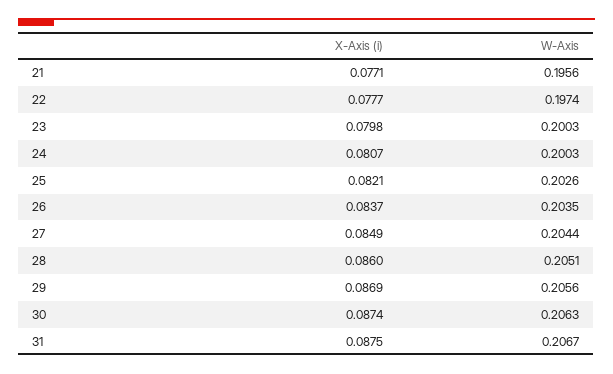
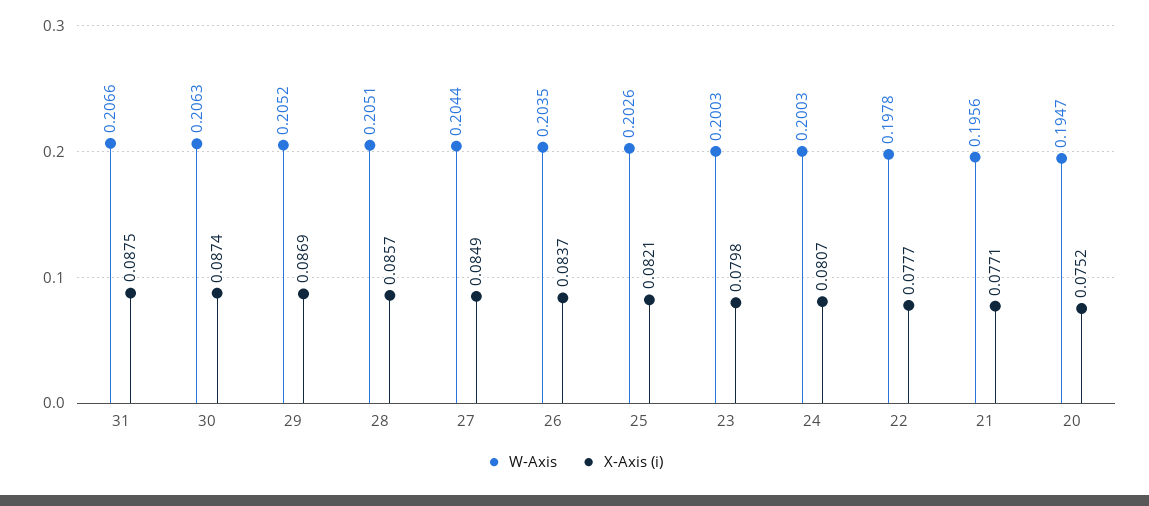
  {
    "X-Axis (i)": {
      "21": 0.0771,
      "22": 0.0777,
      "23": 0.0798,
      "24": 0.0807,
      "25": 0.0821,
      "26": 0.0837,
      "27": 0.0849,
-     "28": 0.086,
+     "28": 0.0857,
      "29": 0.0869,
      "30": 0.0874,
-     "31": 0.0875
+     "31": 0.0875,
+     "20": 0.0752
    },
    "W-Axis": {
      "21": 0.1956,
-     "22": 0.1974,
+     "22": 0.1978,
      "23": 0.2003,
      "24": 0.2003,
      "25": 0.2026,
      "26": 0.2035,
      "27": 0.2044,
      "28": 0.2051,
-     "29": 0.2056,
+     "29": 0.2052,
      "30": 0.2063,
-     "31": 0.2067
+     "31": 0.2066,
+     "20": 0.1947
    }
  }

